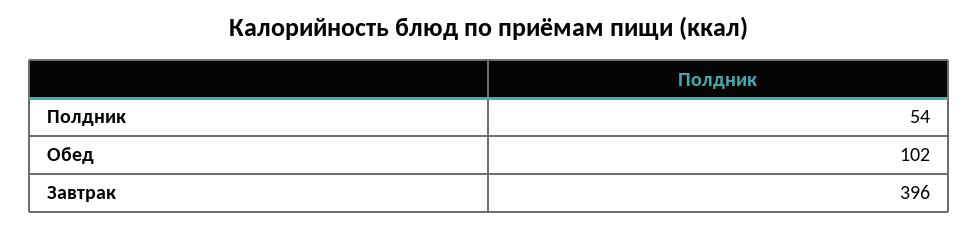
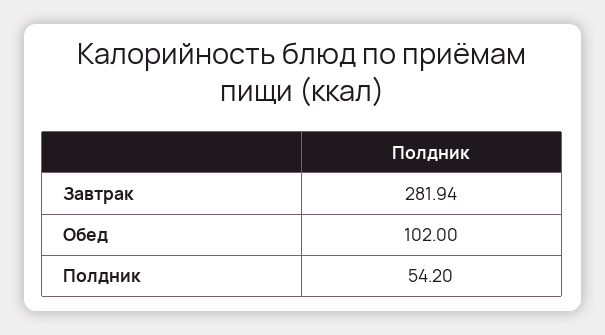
  {
    "Полдник": 54.2,
    "Обед": 102,
-   "Завтрак": 396
+   "Завтрак": 281.94
  }

